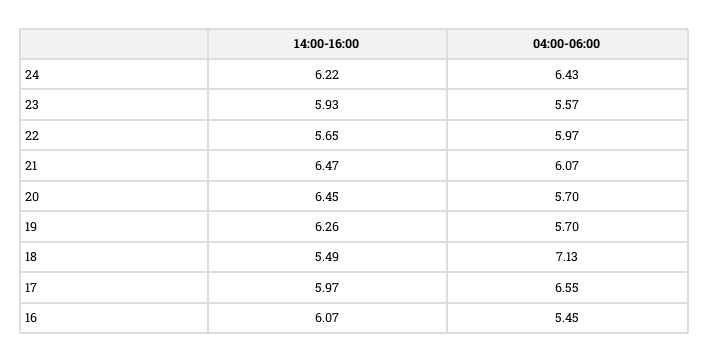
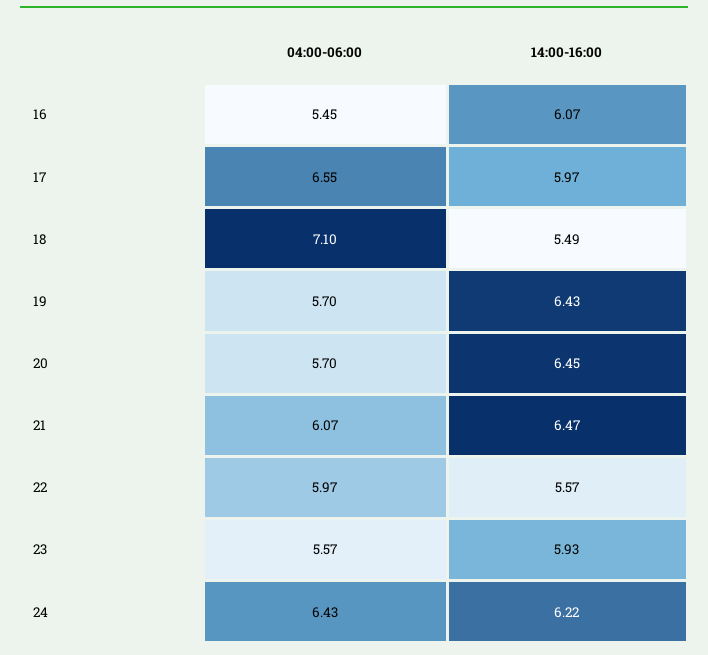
  {
    "14:00-16:00": {
      "24": 6.22,
      "23": 5.93,
-     "22": 5.65,
+     "22": 5.57,
      "21": 6.47,
      "20": 6.45,
-     "19": 6.26,
+     "19": 6.43,
      "18": 5.49,
      "17": 5.97,
      "16": 6.07
    },
    "04:00-06:00": {
      "24": 6.43,
      "23": 5.57,
      "22": 5.97,
      "21": 6.07,
      "20": 5.7,
      "19": 5.7,
-     "18": 7.13,
+     "18": 7.1,
      "17": 6.55,
      "16": 5.45
    }
  }

